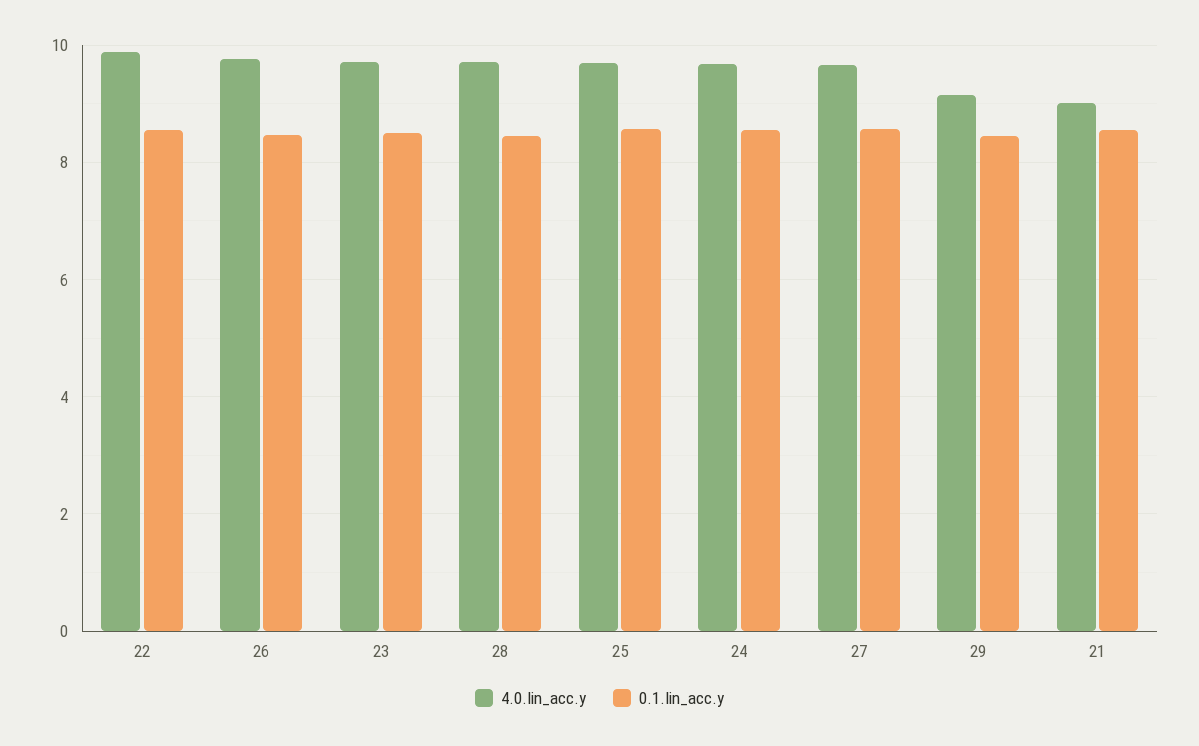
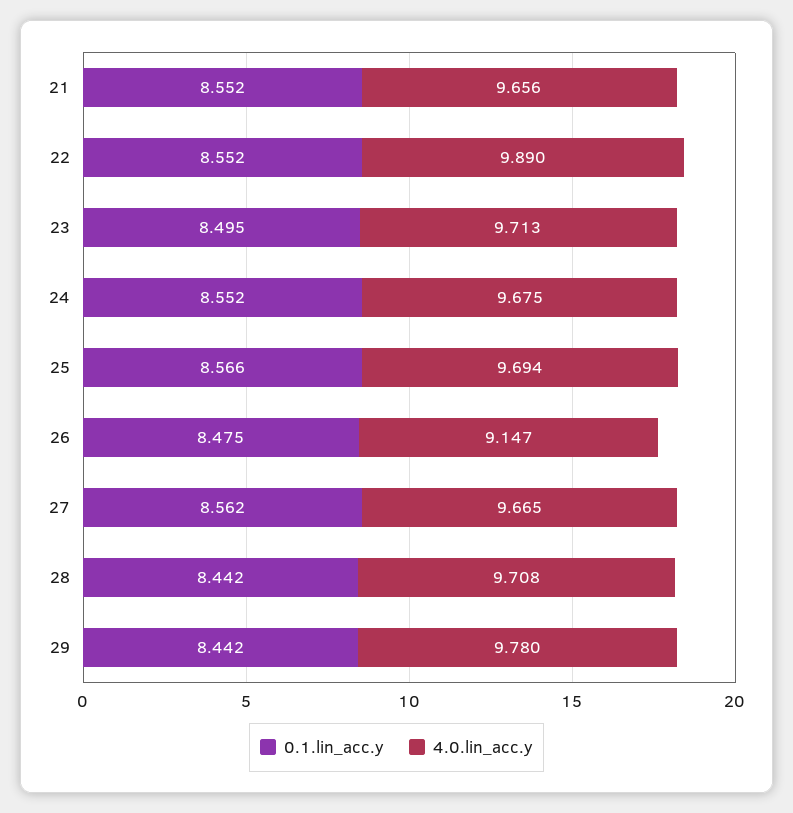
  {
    "4.0.lin_acc.y": {
      "22": 9.89,
-     "26": 9.8,
+     "26": 9.147,
      "23": 9.713,
      "28": 9.708,
      "25": 9.694,
      "24": 9.675,
      "27": 9.665,
-     "29": 9.2,
+     "29": 9.78,
-     "21": 9
+     "21": 9.656
    },
    "0.1.lin_acc.y": {
      "22": 8.552,
      "26": 8.475,
      "23": 8.495,
      "28": 8.442,
      "25": 8.566,
      "24": 8.552,
      "27": 8.562,
      "29": 8.442,
      "21": 8.552
    }
  }

